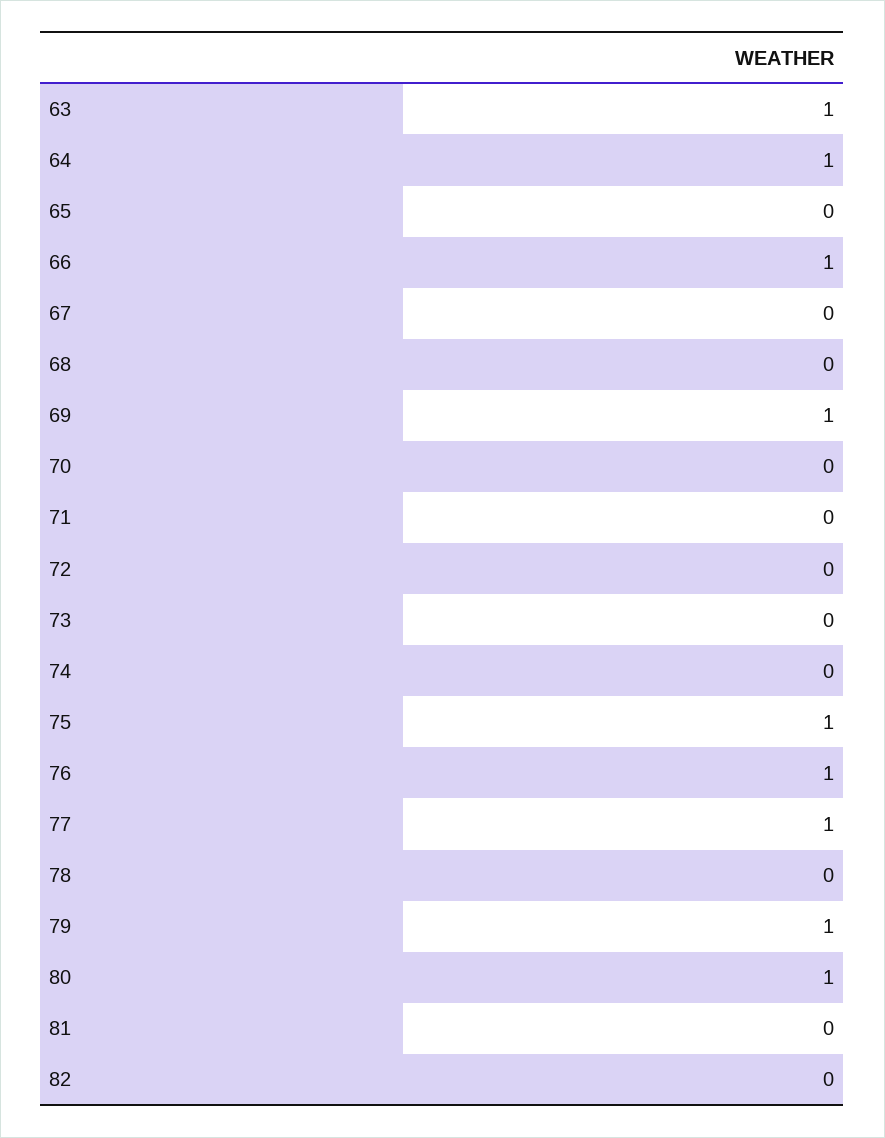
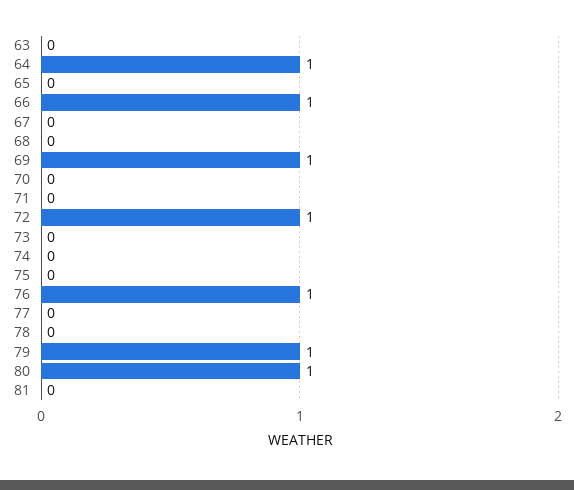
  {
-   "63": 1,
+   "63": 0,
    "64": 1,
    "65": 0,
    "66": 1,
    "67": 0,
    "68": 0,
    "69": 1,
    "70": 0,
    "71": 0,
-   "72": 0,
+   "72": 1,
    "73": 0,
    "74": 0,
-   "75": 1,
+   "75": 0,
    "76": 1,
-   "77": 1,
+   "77": 0,
    "78": 0,
    "79": 1,
    "80": 1,
-   "81": 0,
+   "81": 0
-   "82": 0
  }

